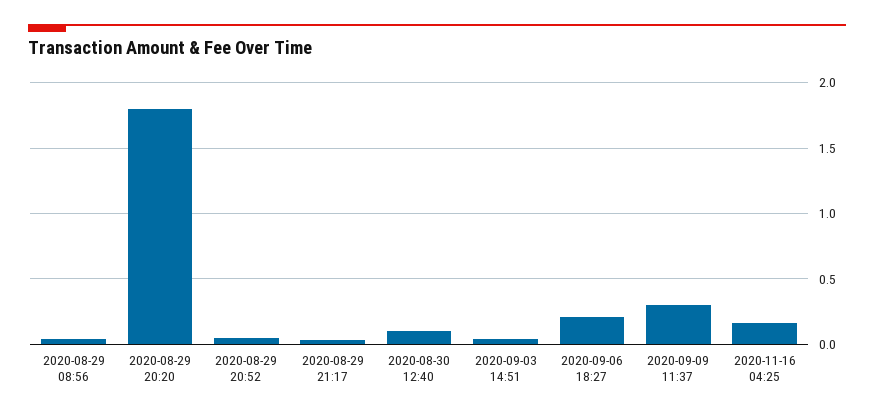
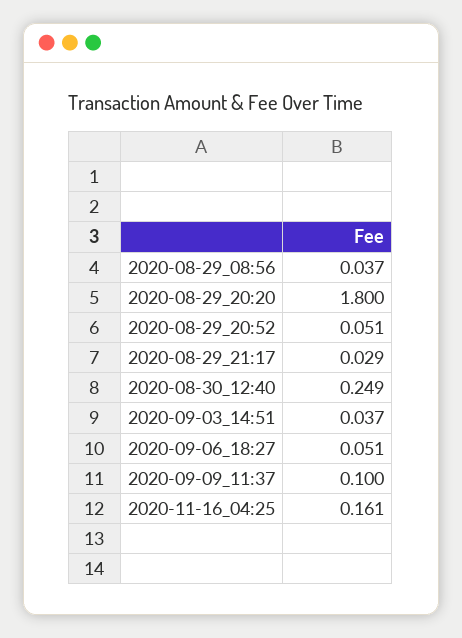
  {
    "2020-08-29 08:56": 0.037,
    "2020-08-29 20:20": 1.8,
    "2020-08-29 20:52": 0.051,
    "2020-08-29 21:17": 0.029,
-   "2020-08-30 12:40": 0.1,
+   "2020-08-30 12:40": 0.249,
    "2020-09-03 14:51": 0.037,
-   "2020-09-06 18:27": 0.2,
+   "2020-09-06 18:27": 0.051,
-   "2020-09-09 11:37": 0.3,
+   "2020-09-09 11:37": 0.1,
    "2020-11-16 04:25": 0.161
  }

